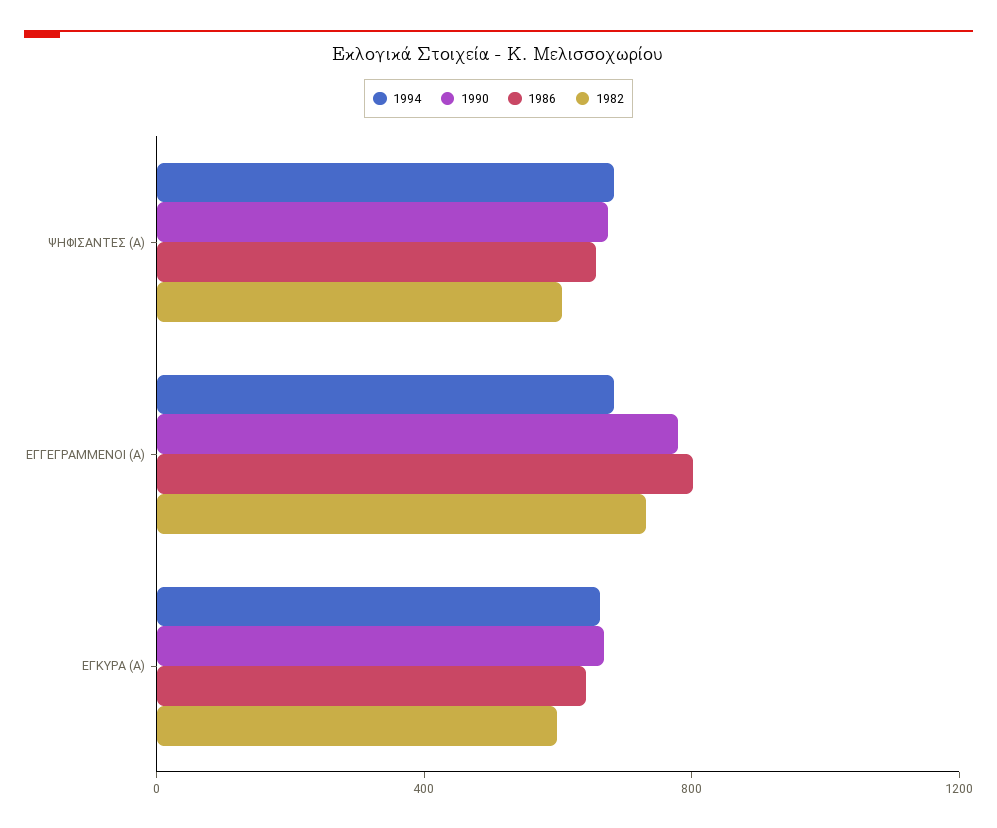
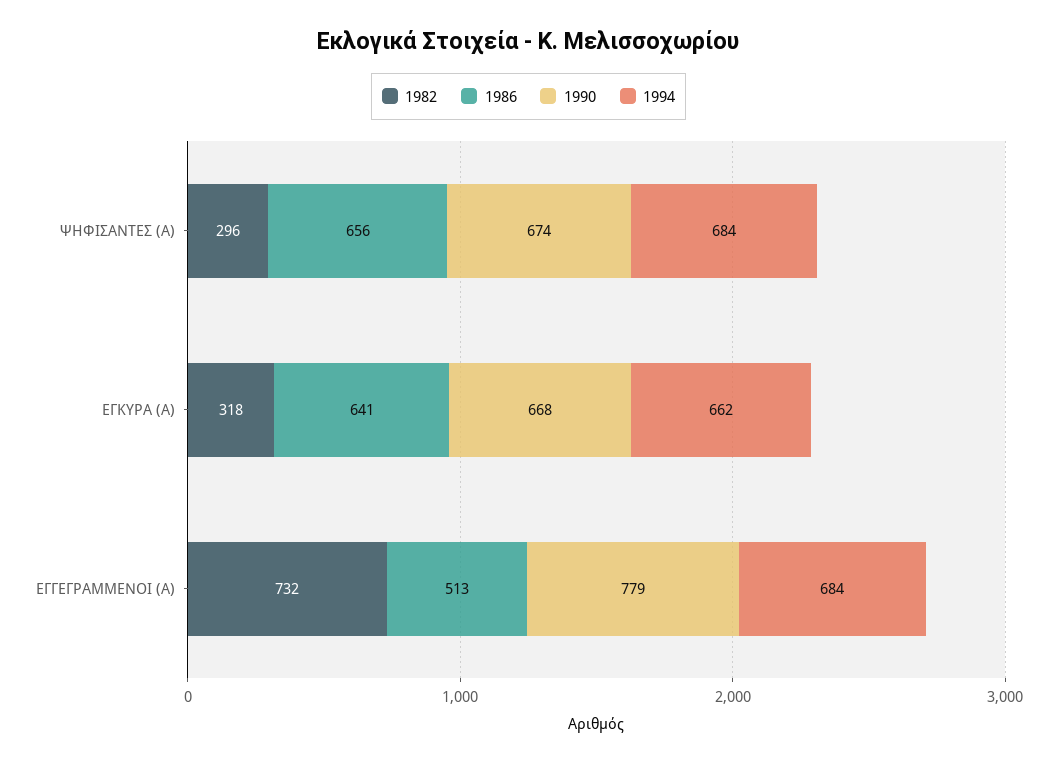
  {
    "1994": {
      "ΨΗΦΙΣΑΝΤΕΣ (Α)": 684,
      "ΕΓΓΕΓΡΑΜΜΕΝΟΙ (Α)": 684,
      "ΕΓΚΥΡΑ (Α)": 662
    },
    "1990": {
      "ΨΗΦΙΣΑΝΤΕΣ (Α)": 674,
      "ΕΓΓΕΓΡΑΜΜΕΝΟΙ (Α)": 779,
      "ΕΓΚΥΡΑ (Α)": 668
    },
    "1986": {
      "ΨΗΦΙΣΑΝΤΕΣ (Α)": 656,
-     "ΕΓΓΕΓΡΑΜΜΕΝΟΙ (Α)": 800,
+     "ΕΓΓΕΓΡΑΜΜΕΝΟΙ (Α)": 513,
      "ΕΓΚΥΡΑ (Α)": 641
    },
    "1982": {
-     "ΨΗΦΙΣΑΝΤΕΣ (Α)": 600,
+     "ΨΗΦΙΣΑΝΤΕΣ (Α)": 296,
      "ΕΓΓΕΓΡΑΜΜΕΝΟΙ (Α)": 732,
-     "ΕΓΚΥΡΑ (Α)": 600
+     "ΕΓΚΥΡΑ (Α)": 318
    }
  }

